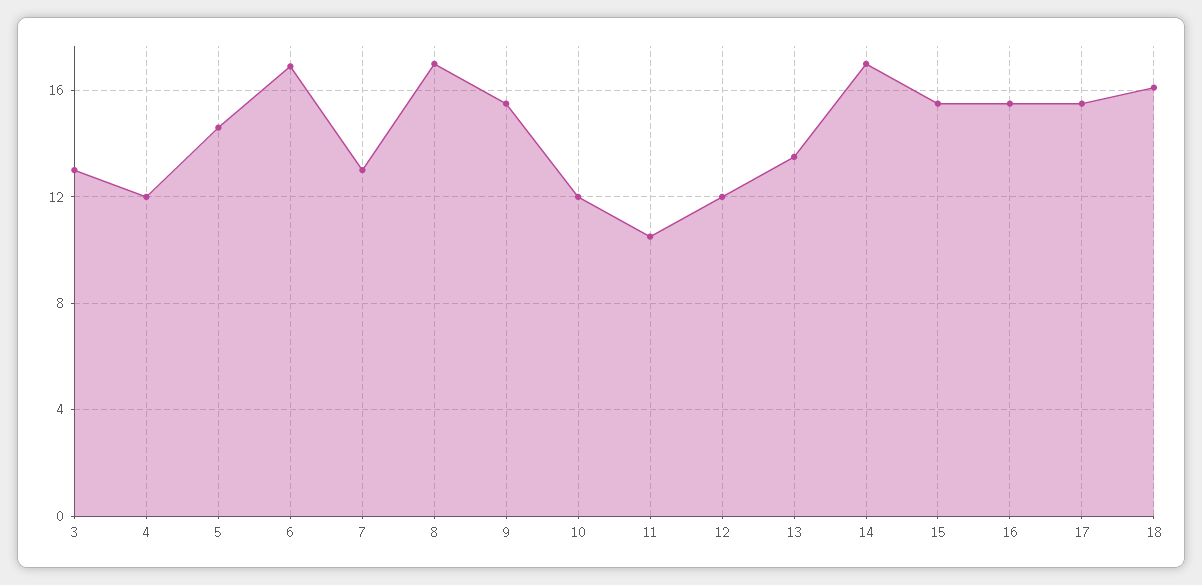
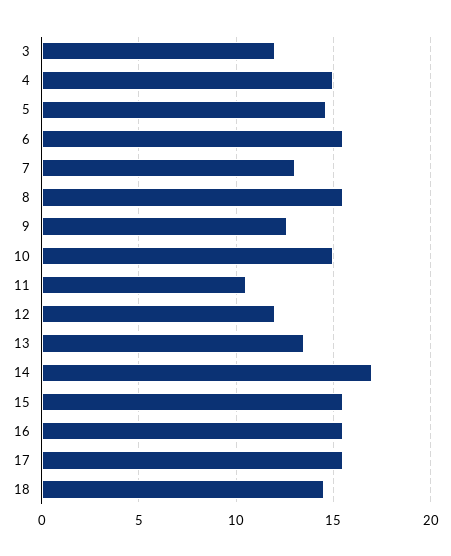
  {
-   "3": 13,
+   "3": 12,
-   "4": 12,
+   "4": 15,
    "5": 14.5,
-   "6": 17,
+   "6": 15.5,
    "7": 13,
-   "8": 17,
+   "8": 15.5,
-   "9": 15.5,
+   "9": 12.5,
-   "10": 12,
+   "10": 15,
    "11": 10.5,
    "12": 12,
    "13": 13.5,
    "14": 17,
    "15": 15.5,
    "16": 15.5,
    "17": 15.5,
-   "18": 16
+   "18": 14.5
  }

